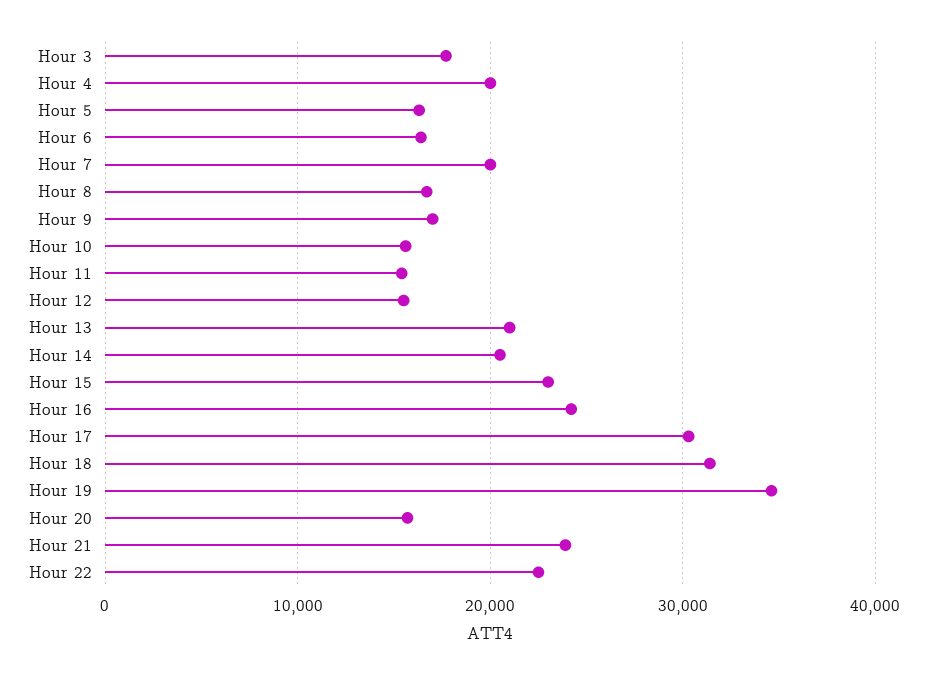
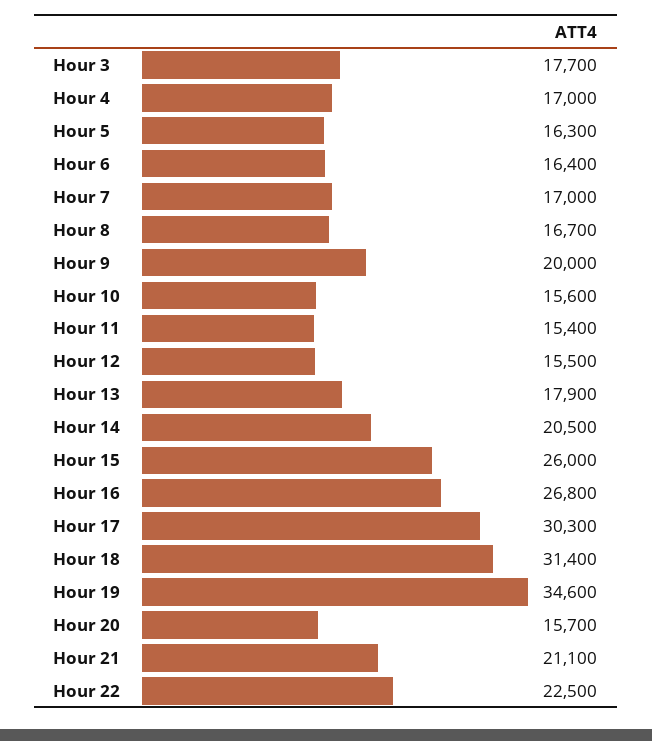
  {
    "Hour 3": 17700,
-   "Hour 4": 20000,
+   "Hour 4": 17000,
    "Hour 5": 16300,
    "Hour 6": 16400,
-   "Hour 7": 20000,
+   "Hour 7": 17000,
    "Hour 8": 16700,
-   "Hour 9": 17000,
+   "Hour 9": 20000,
    "Hour 10": 15600,
    "Hour 11": 15400,
    "Hour 12": 15500,
-   "Hour 13": 21000,
+   "Hour 13": 17900,
    "Hour 14": 20500,
-   "Hour 15": 23000,
+   "Hour 15": 26000,
-   "Hour 16": 24000,
+   "Hour 16": 26800,
    "Hour 17": 30300,
    "Hour 18": 31400,
    "Hour 19": 34600,
    "Hour 20": 15700,
-   "Hour 21": 24000,
+   "Hour 21": 21100,
    "Hour 22": 22500
  }

